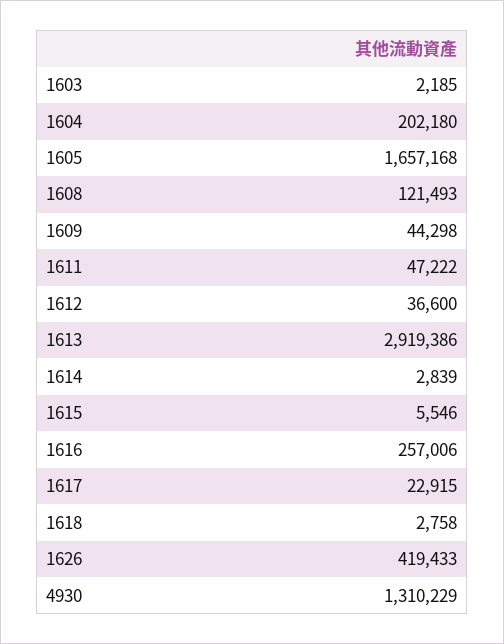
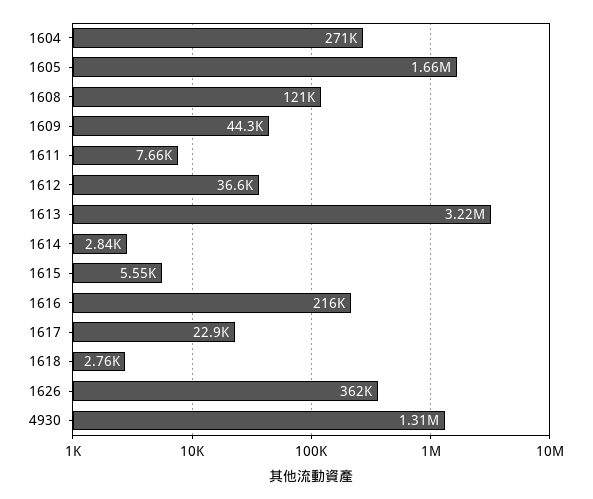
  {
-   "1603": 2185,
-   "1604": 202180,
+   "1604": 271000,
    "1605": 1657168,
    "1608": 121493,
    "1609": 44298,
-   "1611": 47222,
+   "1611": 7660,
    "1612": 36600,
-   "1613": 2919386,
+   "1613": 3220000,
    "1614": 2839,
    "1615": 5546,
-   "1616": 257006,
+   "1616": 216000,
    "1617": 22915,
    "1618": 2758,
-   "1626": 419433,
+   "1626": 362000,
    "4930": 1310229
  }

